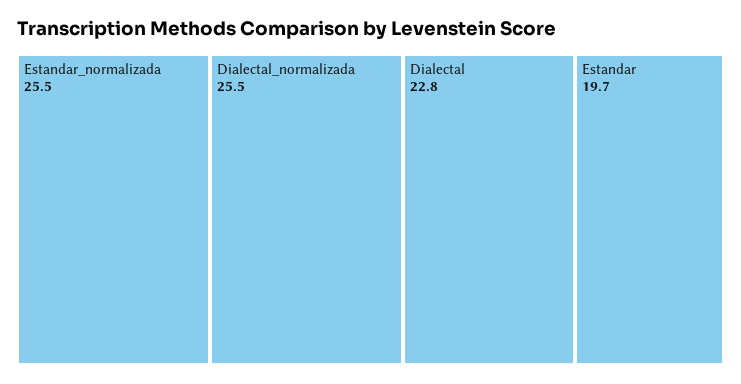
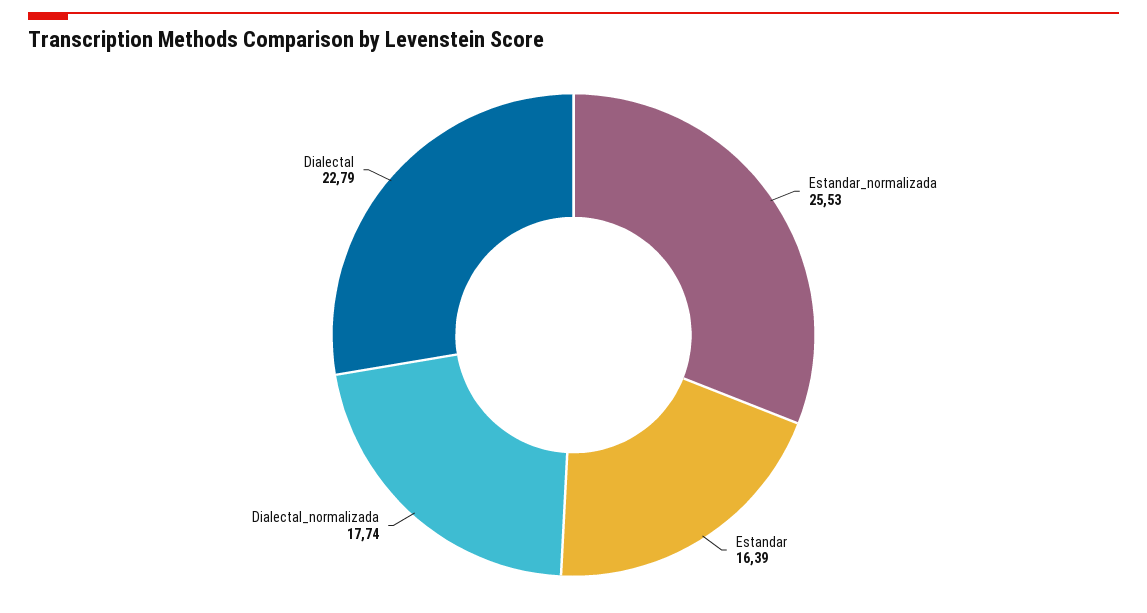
  {
    "Estandar_normalizada": 25.53,
-   "Dialectal_normalizada": 25.5,
+   "Dialectal_normalizada": 17.74,
    "Dialectal": 22.79,
-   "Estandar": 19.7
+   "Estandar": 16.39
  }

